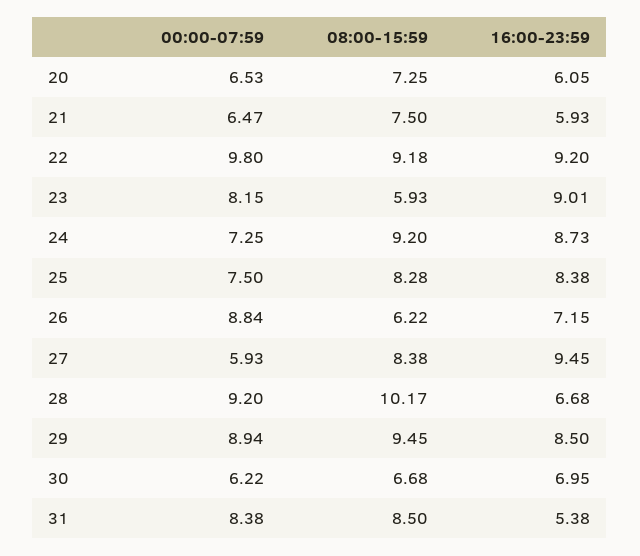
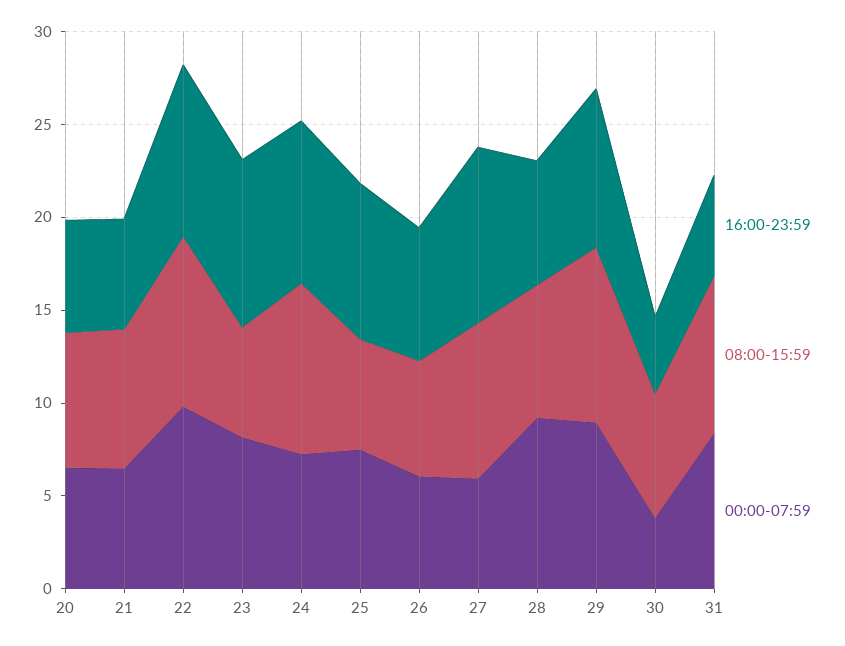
  {
    "00:00-07:59": {
      "20": 6.53,
      "21": 6.47,
      "22": 9.8,
      "23": 8.15,
      "24": 7.25,
      "25": 7.5,
-     "26": 8.84,
+     "26": 6,
      "27": 5.93,
      "28": 9.2,
      "29": 8.94,
-     "30": 6.22,
+     "30": 4,
      "31": 8.38
    },
    "08:00-15:59": {
      "20": 7.25,
      "21": 7.5,
      "22": 9.18,
      "23": 5.93,
      "24": 9.2,
-     "25": 8.28,
+     "25": 6,
      "26": 6.22,
      "27": 8.38,
-     "28": 10.17,
+     "28": 7,
      "29": 9.45,
      "30": 6.68,
      "31": 8.5
    },
    "16:00-23:59": {
      "20": 6.05,
      "21": 5.93,
      "22": 9.2,
      "23": 9.01,
      "24": 8.73,
      "25": 8.38,
      "26": 7.15,
      "27": 9.45,
      "28": 6.68,
      "29": 8.5,
-     "30": 6.95,
+     "30": 4,
      "31": 5.38
    }
  }

